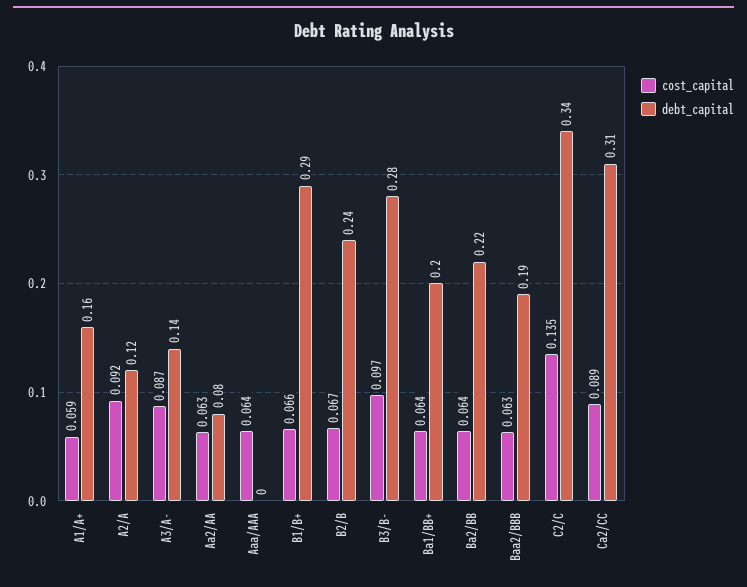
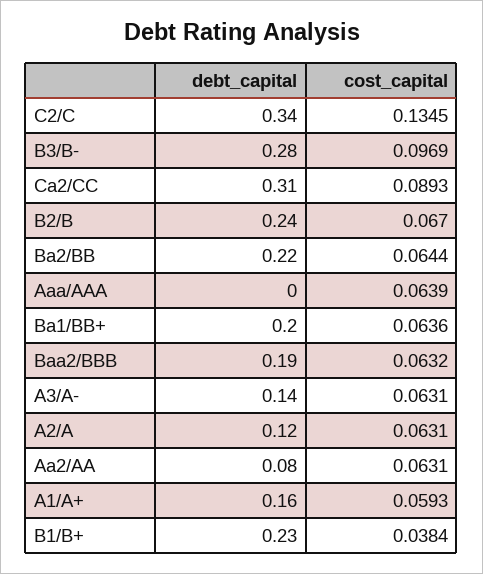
  {
    "cost_capital": {
      "A1/A+": 0.0593,
-     "A2/A": 0.092,
+     "A2/A": 0.0631,
-     "A3/A-": 0.087,
+     "A3/A-": 0.0631,
      "Aa2/AA": 0.0631,
      "Aaa/AAA": 0.0639,
-     "B1/B+": 0.066,
+     "B1/B+": 0.0384,
      "B2/B": 0.067,
      "B3/B-": 0.0969,
      "Ba1/BB+": 0.0636,
      "Ba2/BB": 0.0644,
      "Baa2/BBB": 0.0632,
      "C2/C": 0.1345,
      "Ca2/CC": 0.0893
    },
    "debt_capital": {
      "A1/A+": 0.16,
      "A2/A": 0.12,
      "A3/A-": 0.14,
      "Aa2/AA": 0.08,
      "Aaa/AAA": 0,
-     "B1/B+": 0.29,
+     "B1/B+": 0.23,
      "B2/B": 0.24,
      "B3/B-": 0.28,
      "Ba1/BB+": 0.2,
      "Ba2/BB": 0.22,
      "Baa2/BBB": 0.19,
      "C2/C": 0.34,
      "Ca2/CC": 0.31
    }
  }

